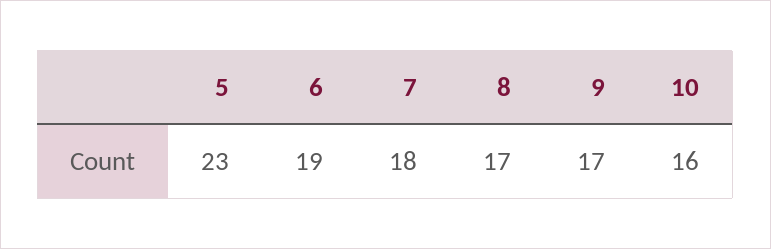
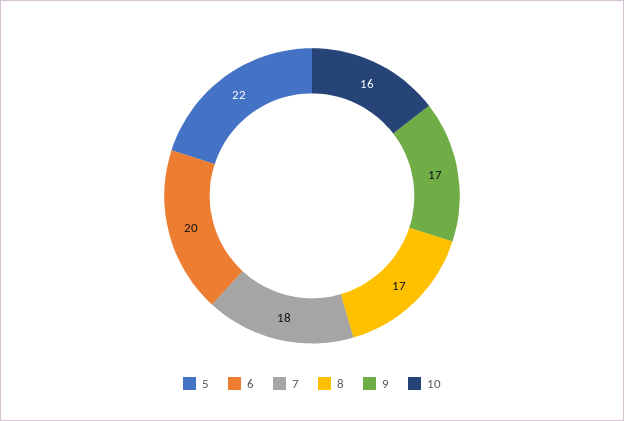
  {
-   "5": 23,
+   "5": 22,
-   "6": 19,
+   "6": 20,
    "7": 18,
    "8": 17,
    "9": 17,
    "10": 16
  }

